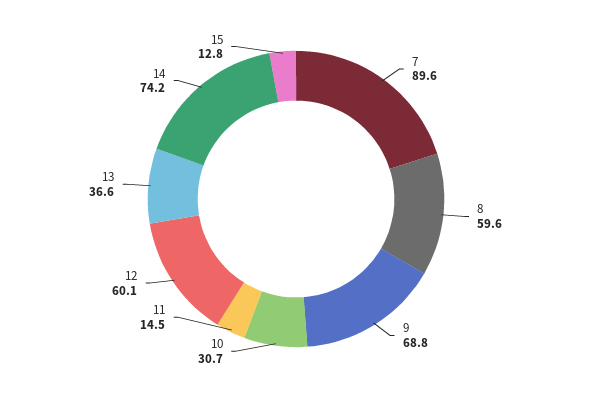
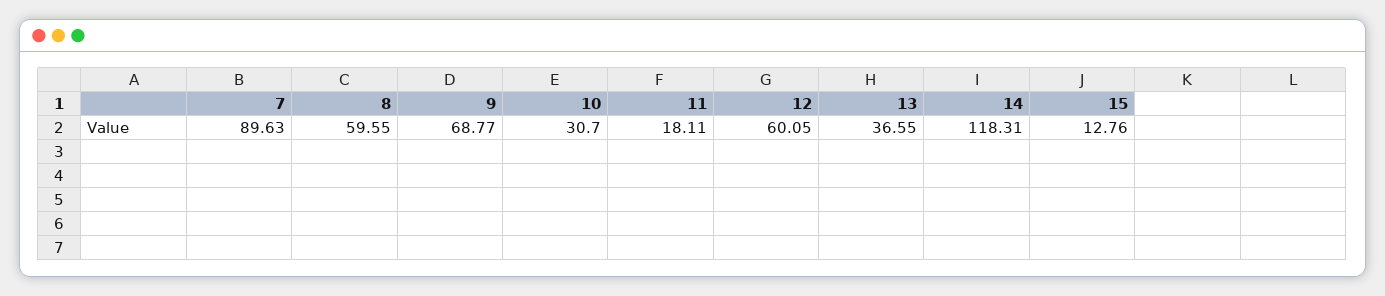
  {
    "7": 89.63,
    "8": 59.55,
    "9": 68.77,
    "10": 30.7,
-   "11": 14.5,
+   "11": 18.11,
    "12": 60.05,
    "13": 36.55,
-   "14": 74.2,
+   "14": 118.31,
    "15": 12.76
  }

